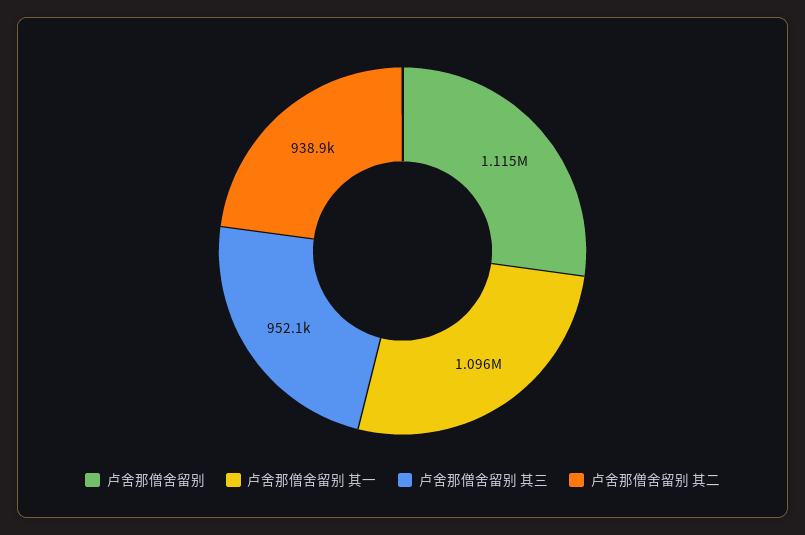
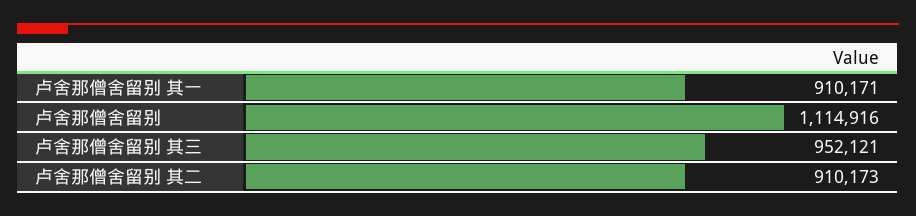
  {
    "卢舍那僧舍留别": 1114916,
-   "卢舍那僧舍留别 其一": 1096000,
+   "卢舍那僧舍留别 其一": 910171,
    "卢舍那僧舍留别 其三": 952121,
-   "卢舍那僧舍留别 其二": 938900
+   "卢舍那僧舍留别 其二": 910173
  }

